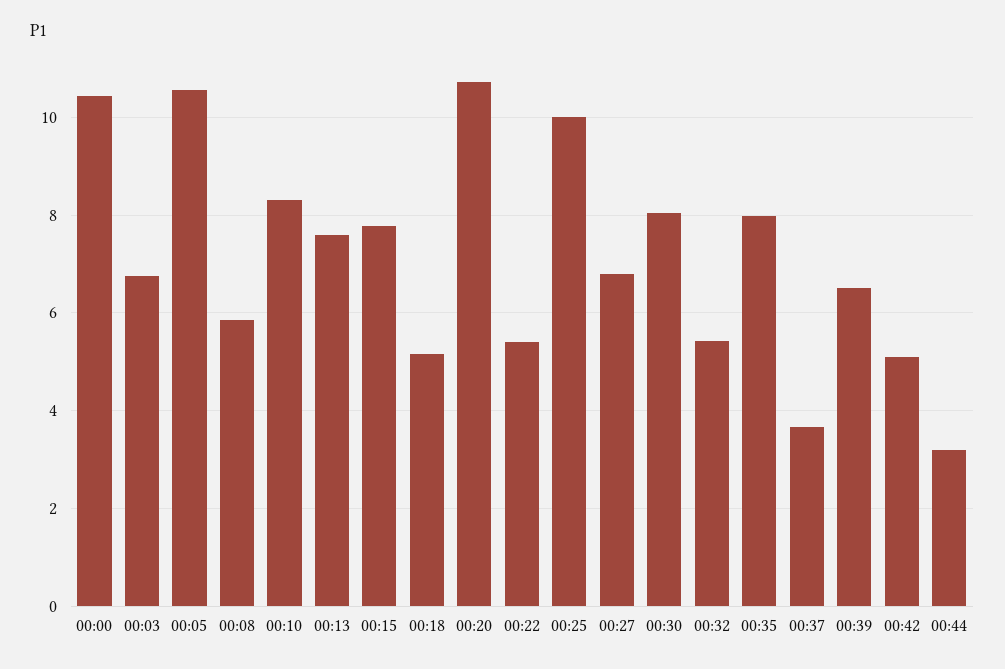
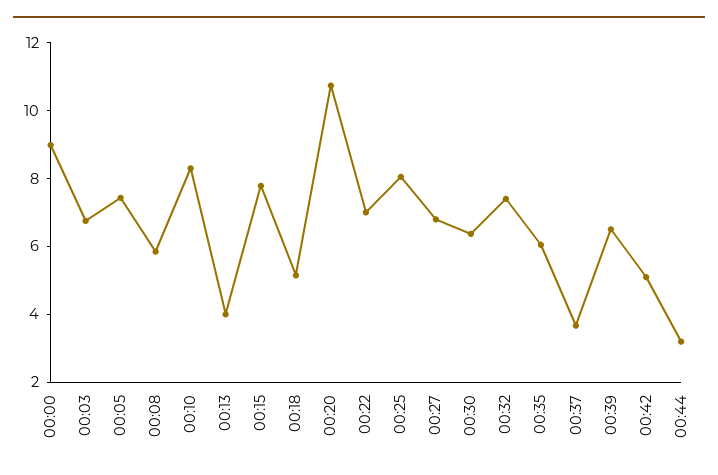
  {
-   "00:00": 10.4,
+   "00:00": 9,
    "00:03": 6.8,
-   "00:05": 10.6,
+   "00:05": 7.5,
    "00:08": 5.8,
    "00:10": 8.4,
-   "00:13": 7.6,
+   "00:13": 4,
    "00:15": 7.8,
    "00:18": 5.2,
    "00:20": 10.8,
-   "00:22": 5.4,
+   "00:22": 7,
-   "00:25": 10,
+   "00:25": 8,
    "00:27": 6.8,
-   "00:30": 8,
+   "00:30": 6.5,
-   "00:32": 5.4,
+   "00:32": 7.5,
-   "00:35": 8,
+   "00:35": 6,
    "00:37": 3.6,
    "00:39": 6.6,
    "00:42": 5.2,
    "00:44": 3.2
  }

